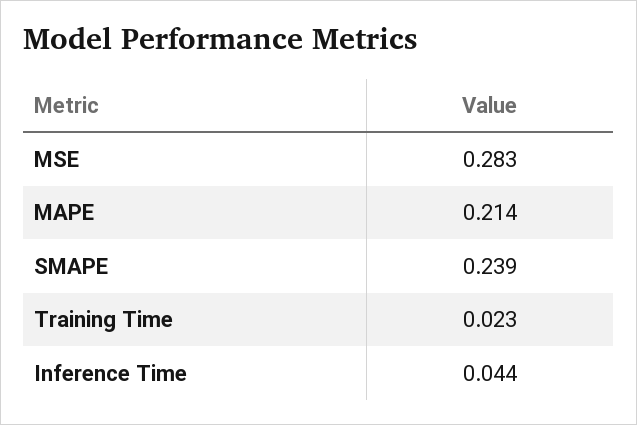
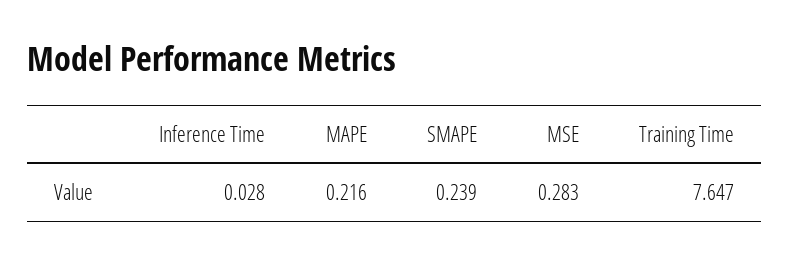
  {
    "MSE": 0.283,
-   "MAPE": 0.214,
+   "MAPE": 0.216,
    "SMAPE": 0.239,
-   "Training Time": 0.023,
+   "Training Time": 7.647,
-   "Inference Time": 0.044
+   "Inference Time": 0.028
  }

